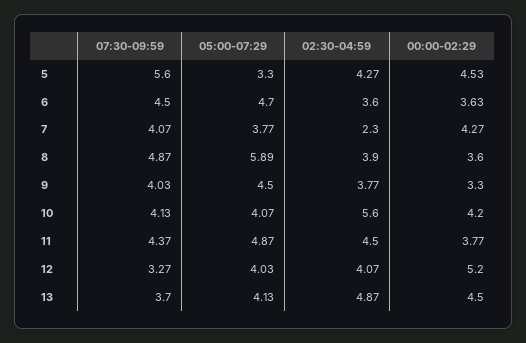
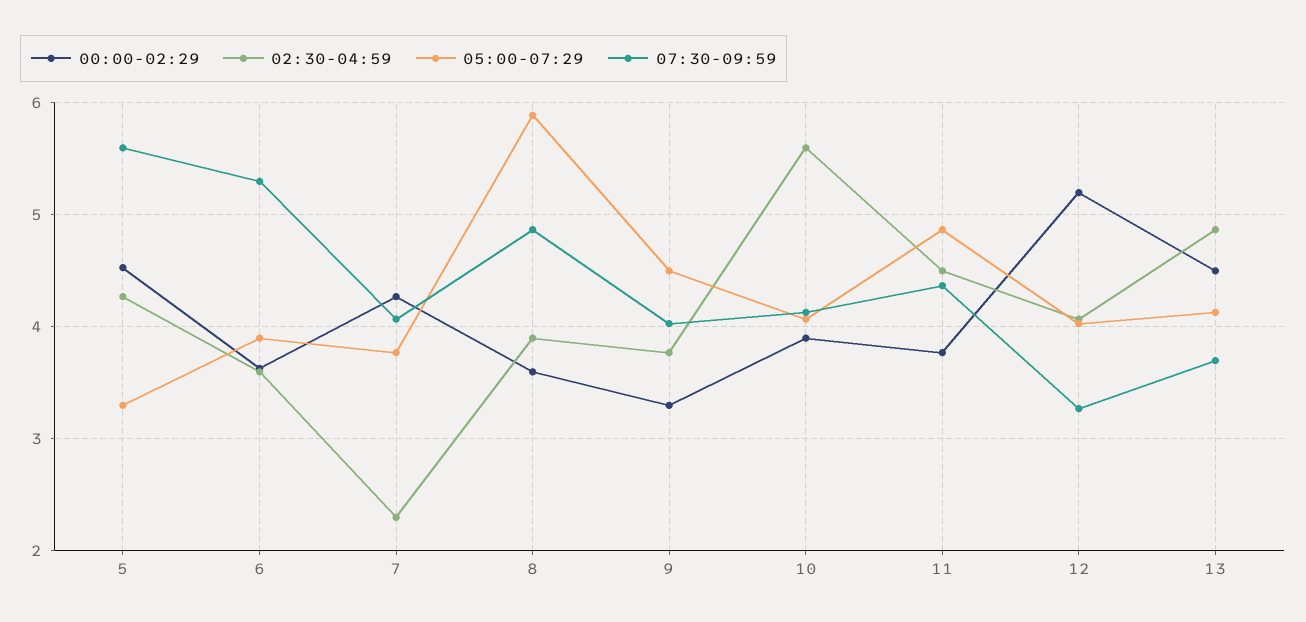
  {
    "07:30-09:59": {
      "5": 5.6,
-     "6": 4.5,
+     "6": 5.3,
      "7": 4.07,
      "8": 4.87,
      "9": 4.03,
      "10": 4.13,
      "11": 4.37,
      "12": 3.27,
      "13": 3.7
    },
    "05:00-07:29": {
      "5": 3.3,
-     "6": 4.7,
+     "6": 3.9,
      "7": 3.77,
      "8": 5.89,
      "9": 4.5,
      "10": 4.07,
      "11": 4.87,
      "12": 4.03,
      "13": 4.13
    },
    "02:30-04:59": {
      "5": 4.27,
      "6": 3.6,
      "7": 2.3,
      "8": 3.9,
      "9": 3.77,
      "10": 5.6,
      "11": 4.5,
      "12": 4.07,
      "13": 4.87
    },
    "00:00-02:29": {
      "5": 4.53,
      "6": 3.63,
      "7": 4.27,
      "8": 3.6,
      "9": 3.3,
-     "10": 4.2,
+     "10": 3.9,
      "11": 3.77,
      "12": 5.2,
      "13": 4.5
    }
  }

